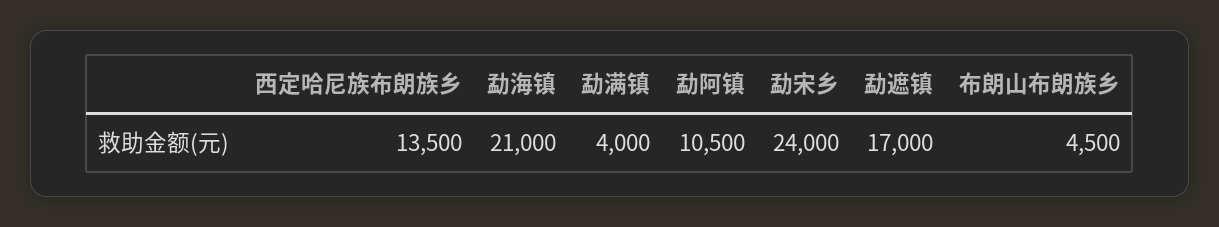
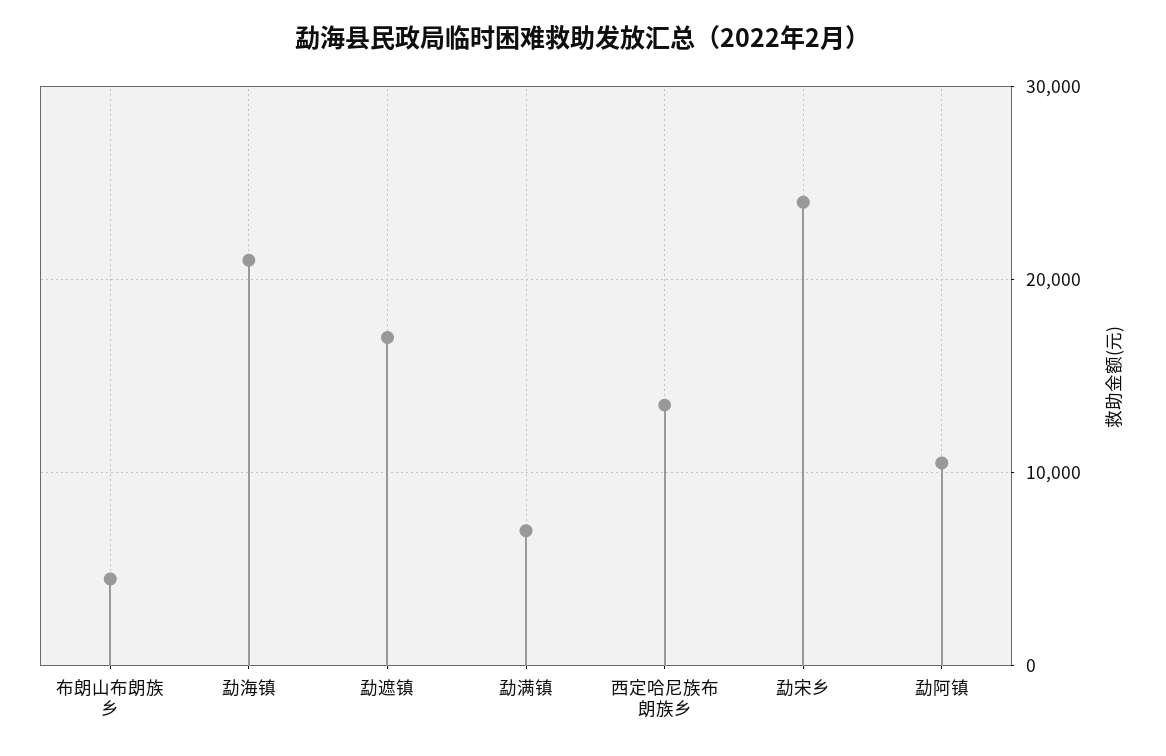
  {
    "西定哈尼族布朗族乡": 13500,
    "勐海镇": 21000,
-   "勐满镇": 4000,
+   "勐满镇": 7000,
    "勐阿镇": 10500,
    "勐宋乡": 24000,
    "勐遮镇": 17000,
    "布朗山布朗族乡": 4500
  }

